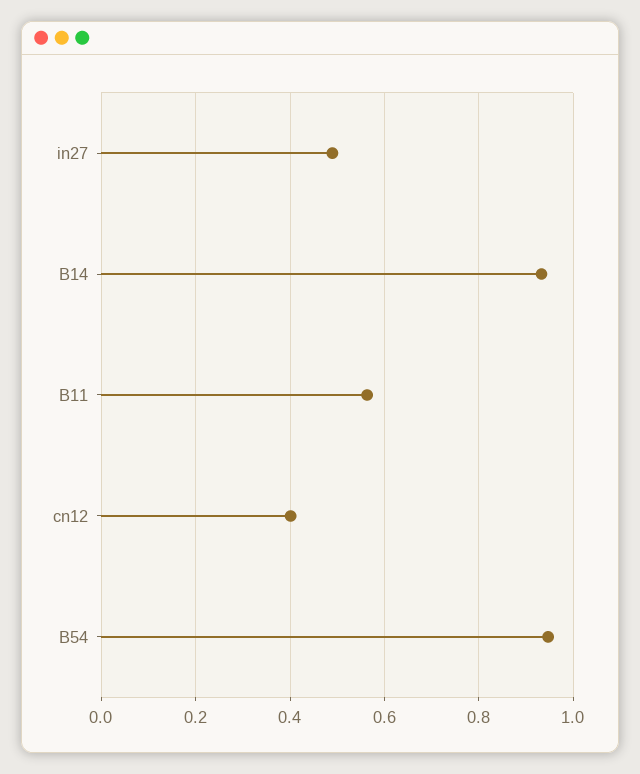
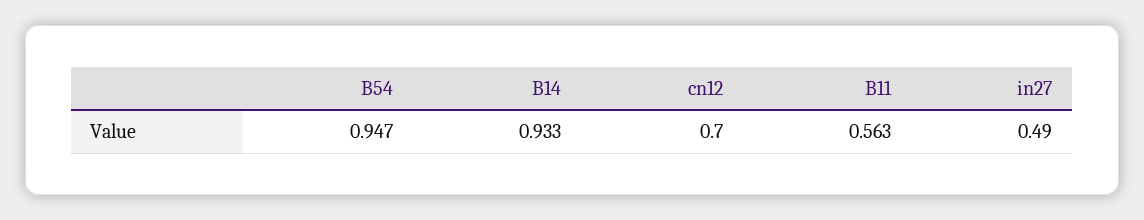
  {
    "in27": 0.49,
    "B14": 0.933,
    "B11": 0.563,
-   "cn12": 0.4,
+   "cn12": 0.7,
    "B54": 0.947
  }

